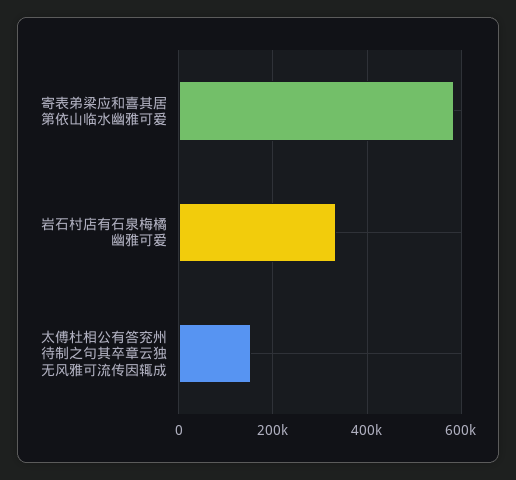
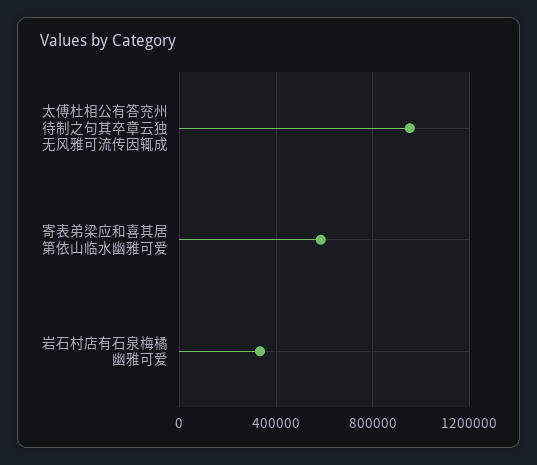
  {
    "寄表弟梁应和喜其居第依山临水幽雅可爱": 580000,
    "岩石村店有石泉梅橘幽雅可爱": 340000,
-   "太傅杜相公有答兖州待制之句其卒章云独无风雅可流传因辄成": 160000
+   "太傅杜相公有答兖州待制之句其卒章云独无风雅可流传因辄成": 950000
  }

